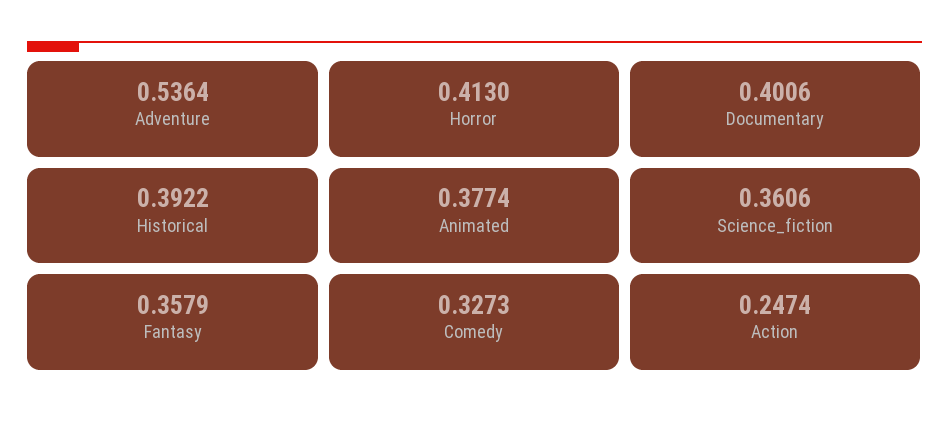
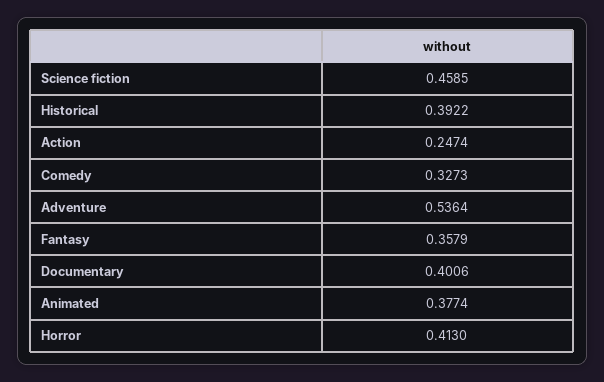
  {
    "Adventure": 0.5364,
    "Horror": 0.413,
    "Documentary": 0.4006,
    "Historical": 0.3922,
    "Animated": 0.3774,
-   "Science_fiction": 0.3606,
+   "Science_fiction": 0.4585,
    "Fantasy": 0.3579,
    "Comedy": 0.3273,
    "Action": 0.2474
  }

